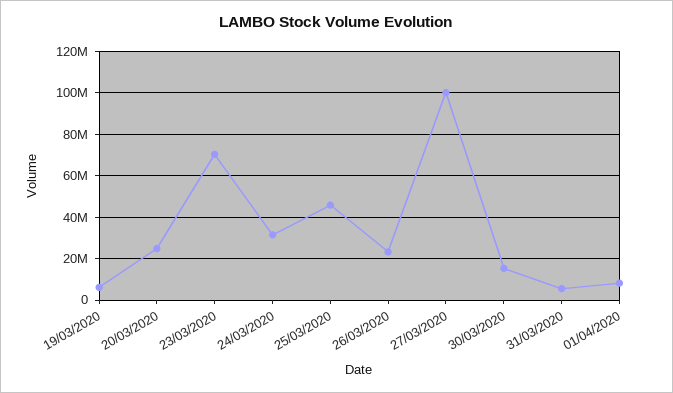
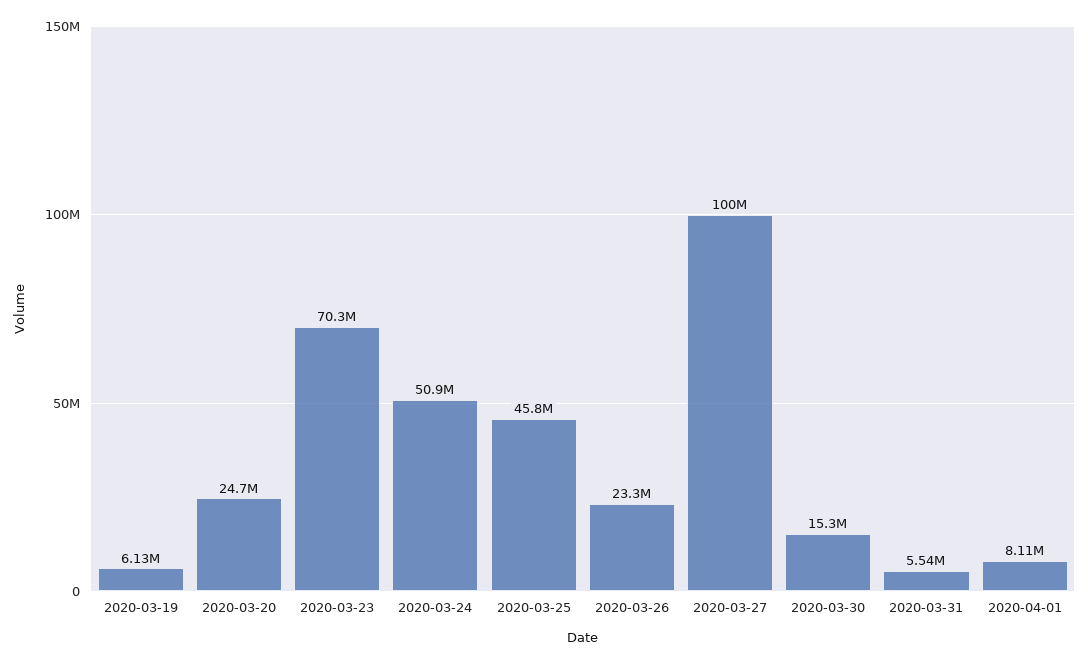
  {
    "19/03/2020": 6130000,
    "20/03/2020": 24700000,
    "23/03/2020": 70300000,
-   "24/03/2020": 30000000,
+   "24/03/2020": 50900000,
    "25/03/2020": 45800000,
    "26/03/2020": 23300000,
    "27/03/2020": 100000000,
    "30/03/2020": 15300000,
    "31/03/2020": 5540000,
    "01/04/2020": 8110000
  }

